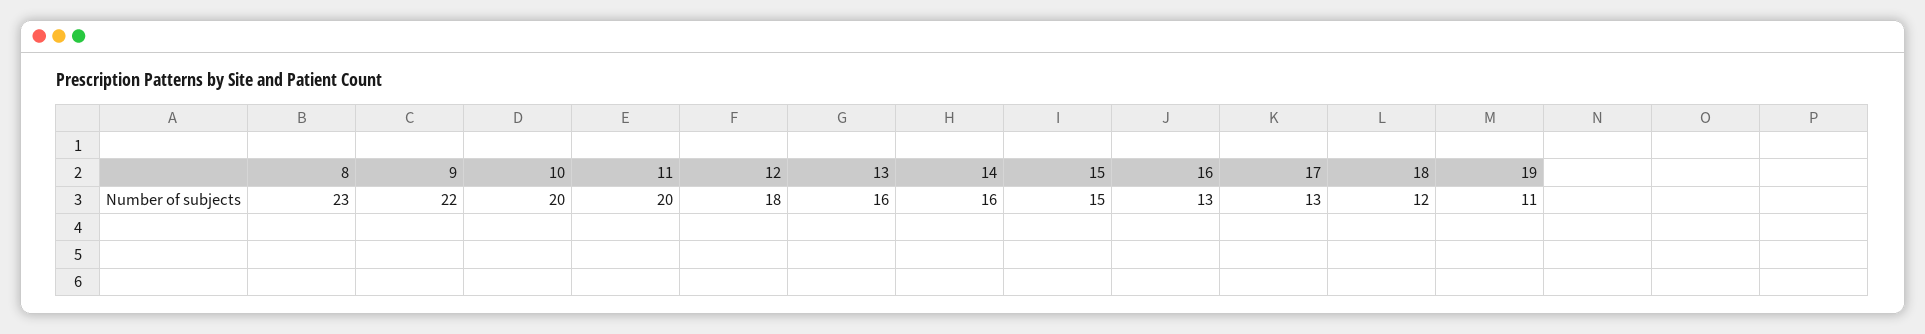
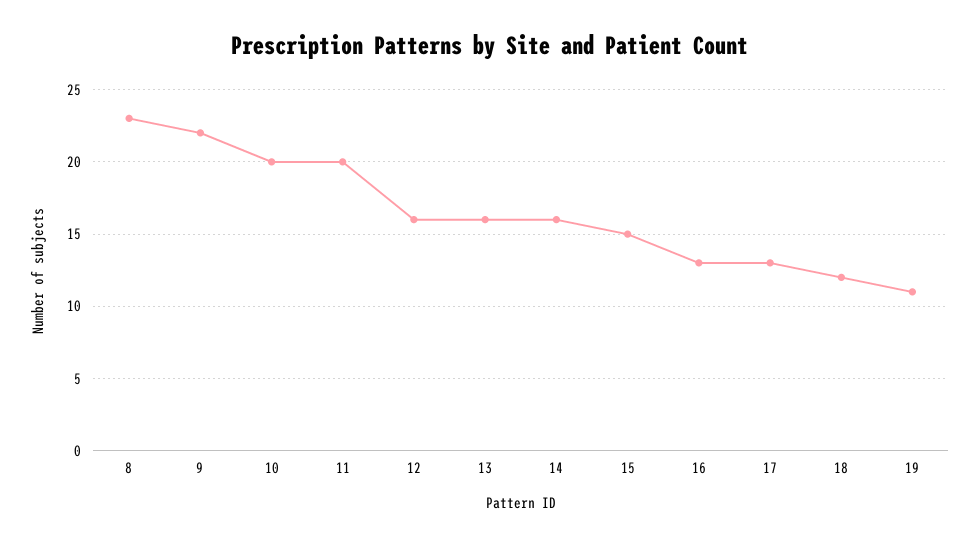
  {
    "8": 23,
    "9": 22,
    "10": 20,
    "11": 20,
-   "12": 18,
+   "12": 16,
    "13": 16,
    "14": 16,
    "15": 15,
    "16": 13,
    "17": 13,
    "18": 12,
    "19": 11
  }

